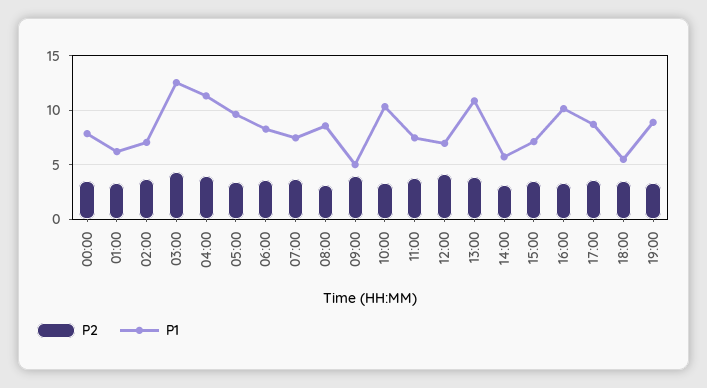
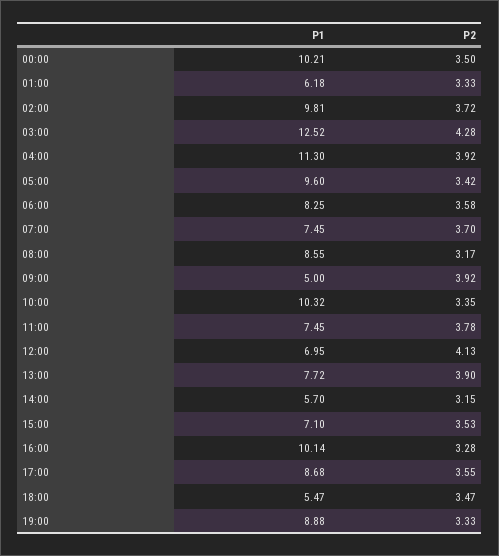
  {
    "P2": {
      "00:00": 3.5,
      "01:00": 3.33,
      "02:00": 3.72,
      "03:00": 4.28,
      "04:00": 3.92,
      "05:00": 3.42,
      "06:00": 3.58,
      "07:00": 3.7,
      "08:00": 3.17,
      "09:00": 3.92,
      "10:00": 3.35,
      "11:00": 3.78,
      "12:00": 4.13,
      "13:00": 3.9,
      "14:00": 3.15,
      "15:00": 3.53,
      "16:00": 3.28,
      "17:00": 3.55,
      "18:00": 3.47,
      "19:00": 3.33
    },
    "P1": {
-     "00:00": 8,
+     "00:00": 10.21,
      "01:00": 6.18,
-     "02:00": 7,
+     "02:00": 9.81,
      "03:00": 12.52,
      "04:00": 11.3,
      "05:00": 9.6,
      "06:00": 8.25,
      "07:00": 7.45,
      "08:00": 8.55,
      "09:00": 5,
      "10:00": 10.32,
      "11:00": 7.45,
      "12:00": 6.95,
-     "13:00": 11,
+     "13:00": 7.72,
      "14:00": 5.7,
      "15:00": 7.1,
      "16:00": 10.14,
      "17:00": 8.68,
      "18:00": 5.47,
      "19:00": 8.88
    }
  }

